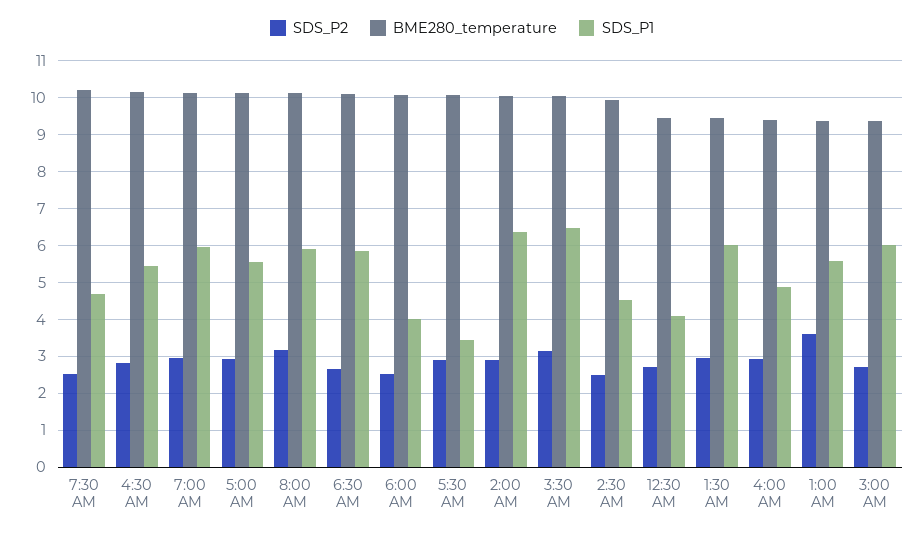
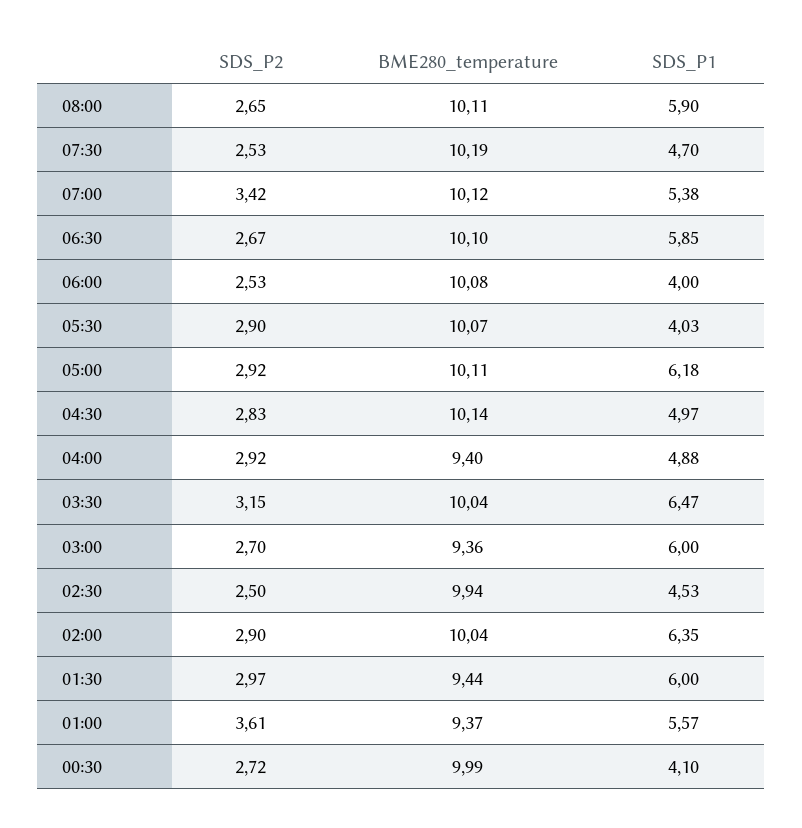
  {
    "SDS_P2": {
      "7:30 AM": 2.53,
      "4:30 AM": 2.83,
-     "7:00 AM": 3,
+     "7:00 AM": 3.42,
      "5:00 AM": 2.92,
-     "8:00 AM": 3.2,
+     "8:00 AM": 2.65,
      "6:30 AM": 2.67,
      "6:00 AM": 2.53,
      "5:30 AM": 2.9,
      "2:00 AM": 2.9,
      "3:30 AM": 3.15,
      "2:30 AM": 2.5,
      "12:30 AM": 2.72,
      "1:30 AM": 2.97,
      "4:00 AM": 2.92,
      "1:00 AM": 3.61,
      "3:00 AM": 2.7
    },
    "BME280_temperature": {
      "7:30 AM": 10.19,
      "4:30 AM": 10.14,
      "7:00 AM": 10.12,
      "5:00 AM": 10.11,
      "8:00 AM": 10.11,
      "6:30 AM": 10.1,
      "6:00 AM": 10.08,
      "5:30 AM": 10.07,
      "2:00 AM": 10.04,
      "3:30 AM": 10.04,
      "2:30 AM": 9.94,
-     "12:30 AM": 9.4,
+     "12:30 AM": 9.99,
      "1:30 AM": 9.44,
      "4:00 AM": 9.4,
      "1:00 AM": 9.37,
      "3:00 AM": 9.36
    },
    "SDS_P1": {
      "7:30 AM": 4.7,
-     "4:30 AM": 5.4,
+     "4:30 AM": 4.97,
-     "7:00 AM": 6,
+     "7:00 AM": 5.38,
-     "5:00 AM": 5.6,
+     "5:00 AM": 6.18,
      "8:00 AM": 5.9,
      "6:30 AM": 5.85,
      "6:00 AM": 4,
-     "5:30 AM": 3.4,
+     "5:30 AM": 4.03,
      "2:00 AM": 6.35,
      "3:30 AM": 6.47,
      "2:30 AM": 4.53,
      "12:30 AM": 4.1,
      "1:30 AM": 6,
      "4:00 AM": 4.88,
      "1:00 AM": 5.57,
      "3:00 AM": 6
    }
  }

